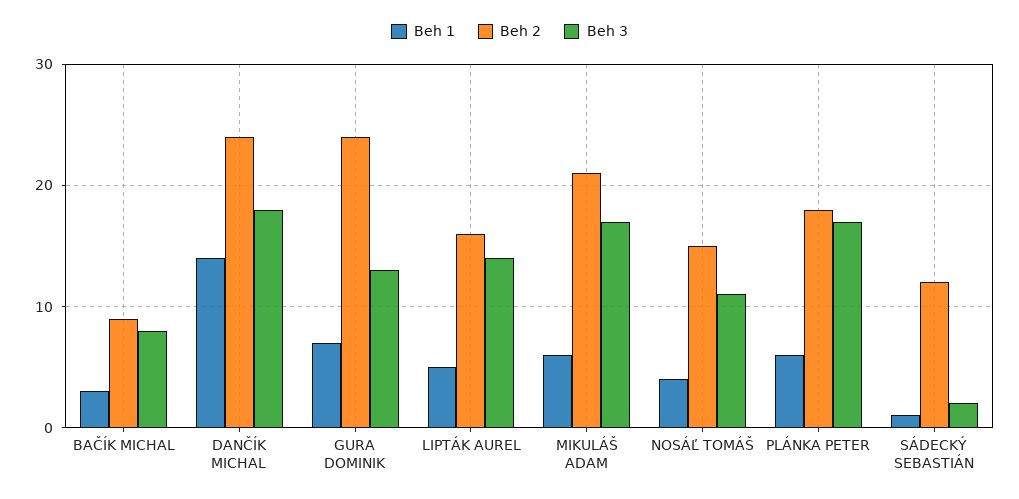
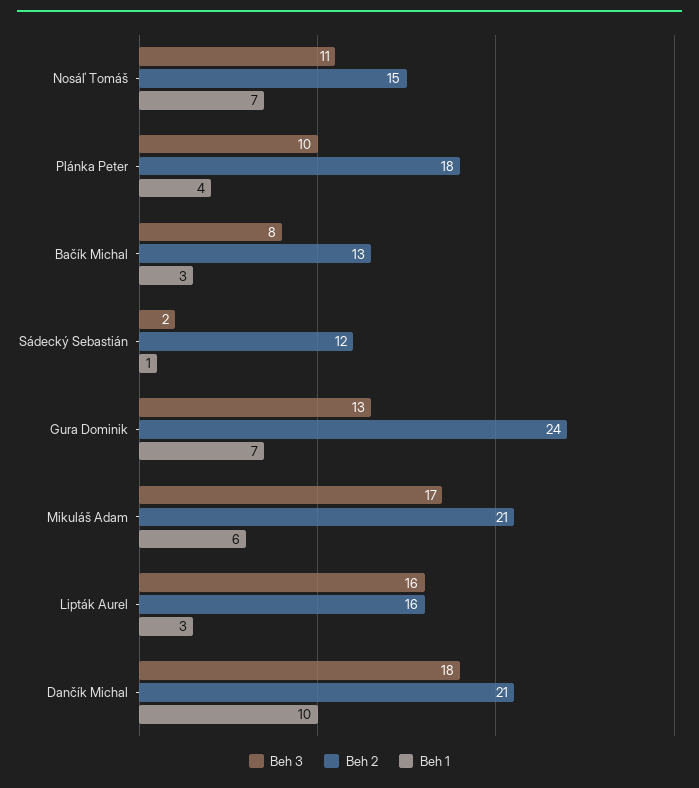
  {
    "Beh 1": {
      "BAČÍK MICHAL": 3,
-     "DANČÍK MICHAL": 14,
+     "DANČÍK MICHAL": 10,
      "GURA DOMINIK": 7,
-     "LIPTÁK AUREL": 5,
+     "LIPTÁK AUREL": 3,
      "MIKULÁŠ ADAM": 6,
-     "NOSÁĽ TOMÁŠ": 4,
+     "NOSÁĽ TOMÁŠ": 7,
-     "PLÁNKA PETER": 6,
+     "PLÁNKA PETER": 4,
      "SÁDECKÝ SEBASTIÁN": 1
    },
    "Beh 2": {
-     "BAČÍK MICHAL": 9,
+     "BAČÍK MICHAL": 13,
-     "DANČÍK MICHAL": 24,
+     "DANČÍK MICHAL": 21,
      "GURA DOMINIK": 24,
      "LIPTÁK AUREL": 16,
      "MIKULÁŠ ADAM": 21,
      "NOSÁĽ TOMÁŠ": 15,
      "PLÁNKA PETER": 18,
      "SÁDECKÝ SEBASTIÁN": 12
    },
    "Beh 3": {
      "BAČÍK MICHAL": 8,
      "DANČÍK MICHAL": 18,
      "GURA DOMINIK": 13,
-     "LIPTÁK AUREL": 14,
+     "LIPTÁK AUREL": 16,
      "MIKULÁŠ ADAM": 17,
      "NOSÁĽ TOMÁŠ": 11,
-     "PLÁNKA PETER": 17,
+     "PLÁNKA PETER": 10,
      "SÁDECKÝ SEBASTIÁN": 2
    }
  }

